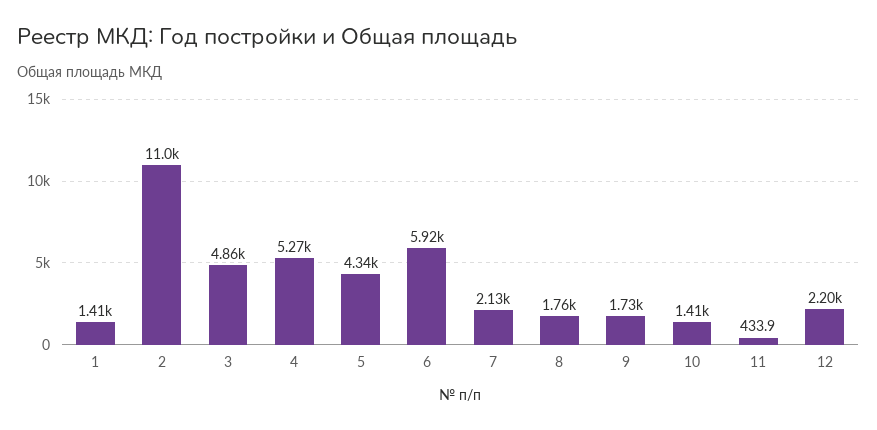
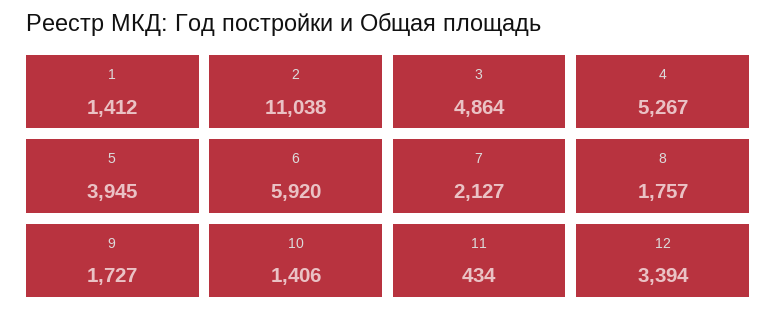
  {
    "1": 1412,
    "2": 11038,
    "3": 4864,
    "4": 5267,
-   "5": 4340,
+   "5": 3945,
    "6": 5920,
    "7": 2127,
    "8": 1757,
    "9": 1727,
    "10": 1406,
    "11": 433.9,
-   "12": 2200
+   "12": 3394
  }

